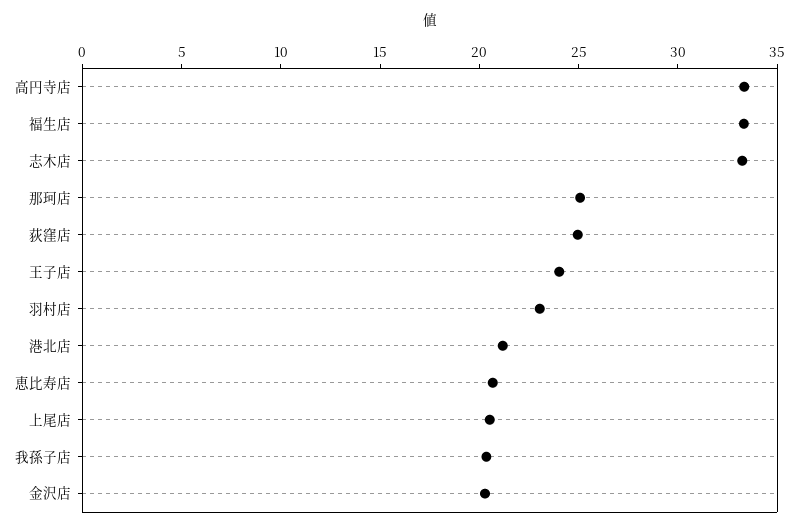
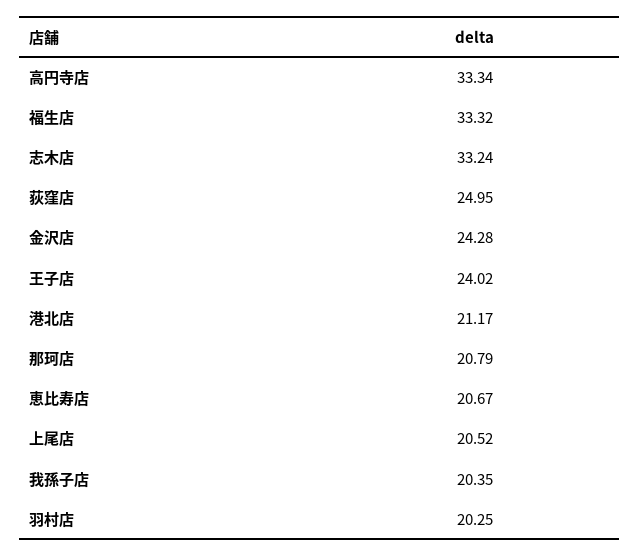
  {
    "高円寺店": 33.34,
    "福生店": 33.32,
    "志木店": 33.24,
-   "那珂店": 25,
+   "那珂店": 20.79,
    "荻窪店": 24.95,
    "王子店": 24.02,
-   "羽村店": 23,
+   "羽村店": 20.25,
    "港北店": 21.17,
    "恵比寿店": 20.67,
    "上尾店": 20.52,
    "我孫子店": 20.35,
-   "金沢店": 20
+   "金沢店": 24.28
  }

